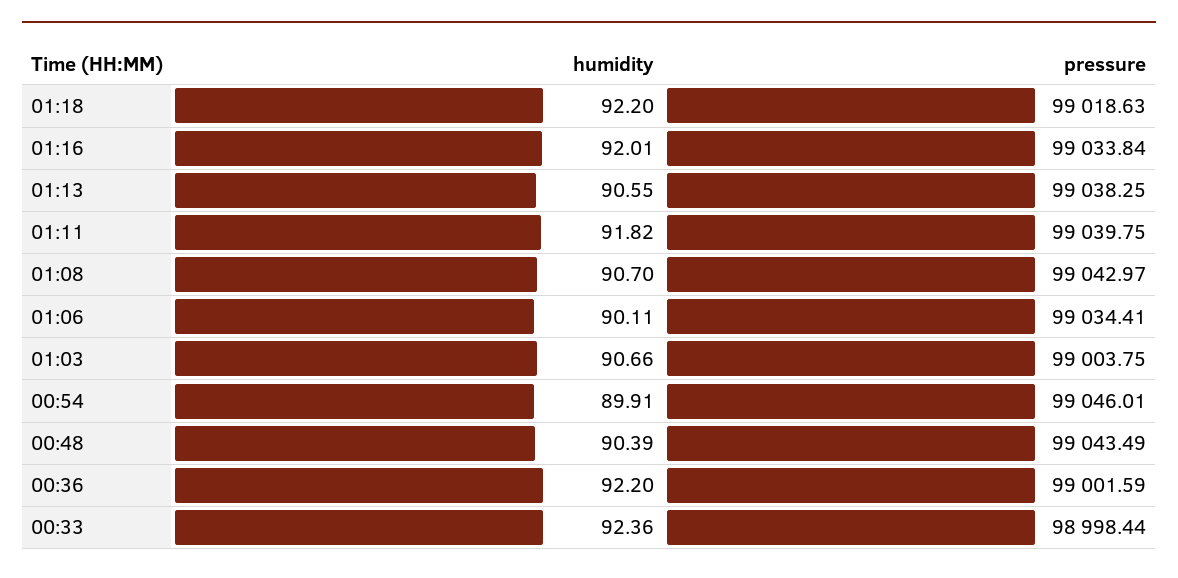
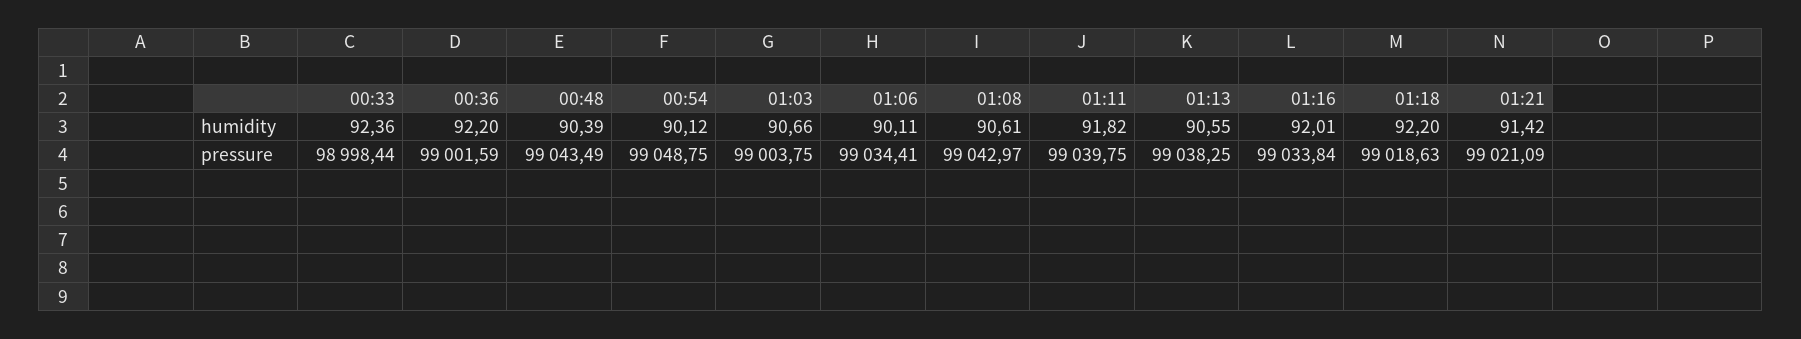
  {
    "humidity": {
      "01:18": 92.2,
      "01:16": 92.01,
      "01:13": 90.55,
      "01:11": 91.82,
-     "01:08": 90.7,
+     "01:08": 90.61,
      "01:06": 90.11,
      "01:03": 90.66,
-     "00:54": 89.91,
+     "00:54": 90.12,
      "00:48": 90.39,
      "00:36": 92.2,
-     "00:33": 92.36
+     "00:33": 92.36,
+     "01:21": 91.42
    },
    "pressure": {
      "01:18": 99018.63,
      "01:16": 99033.84,
      "01:13": 99038.25,
      "01:11": 99039.75,
      "01:08": 99042.97,
      "01:06": 99034.41,
      "01:03": 99003.75,
-     "00:54": 99046.01,
+     "00:54": 99048.75,
      "00:48": 99043.49,
      "00:36": 99001.59,
-     "00:33": 98998.44
+     "00:33": 98998.44,
+     "01:21": 99021.09
    }
  }

